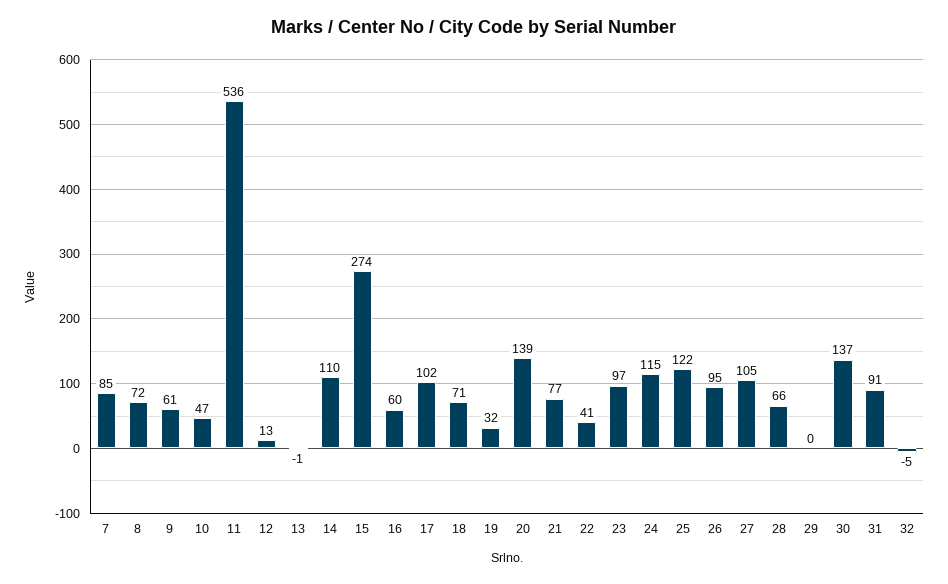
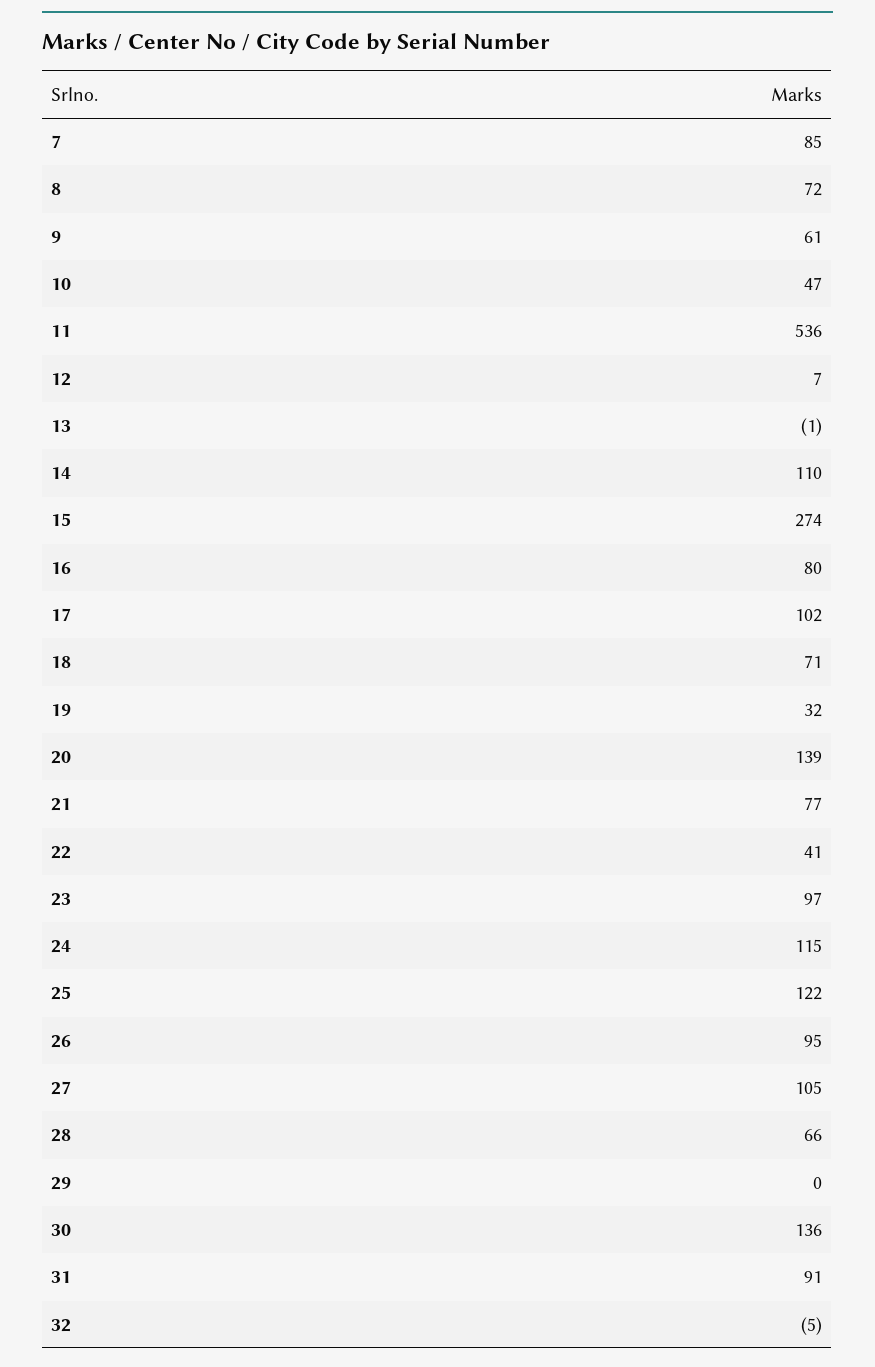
  {
    "7": 85,
    "8": 72,
    "9": 61,
    "10": 47,
    "11": 536,
-   "12": 13,
+   "12": 7,
    "13": -1,
    "14": 110,
    "15": 274,
-   "16": 60,
+   "16": 80,
    "17": 102,
    "18": 71,
    "19": 32,
    "20": 139,
    "21": 77,
    "22": 41,
    "23": 97,
    "24": 115,
    "25": 122,
    "26": 95,
    "27": 105,
    "28": 66,
    "29": 0,
-   "30": 137,
+   "30": 136,
    "31": 91,
    "32": -5
  }

